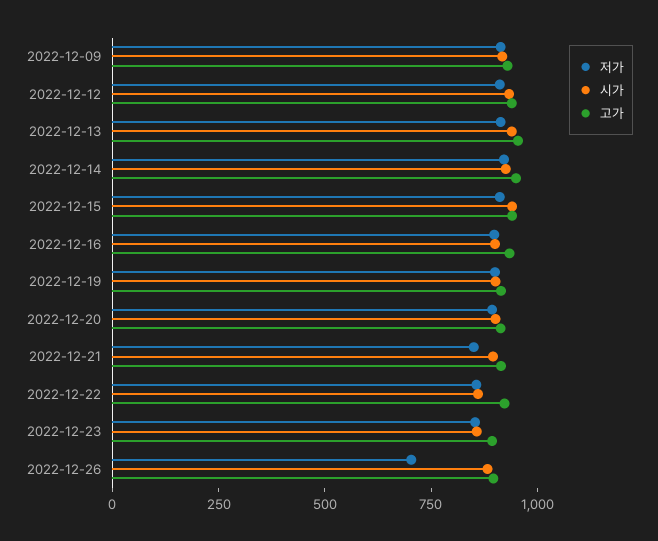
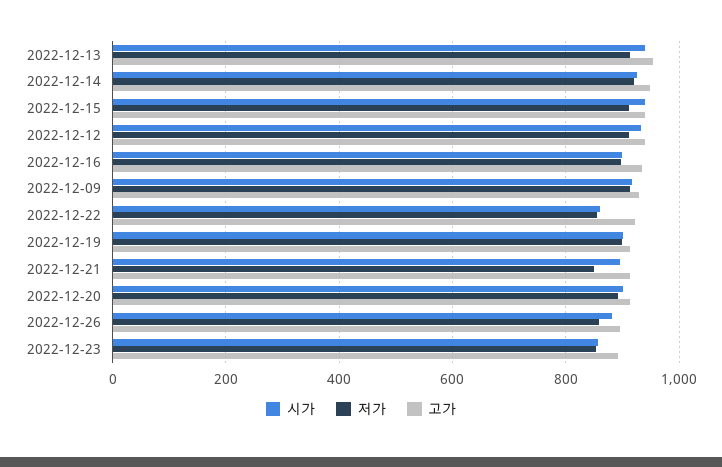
  {
    "저가": {
      "2022-12-09": 920,
      "2022-12-12": 920,
      "2022-12-13": 920,
      "2022-12-14": 920,
      "2022-12-15": 920,
      "2022-12-16": 900,
      "2022-12-19": 900,
      "2022-12-20": 900,
      "2022-12-21": 860,
      "2022-12-22": 860,
      "2022-12-23": 860,
-     "2022-12-26": 700
+     "2022-12-26": 860
    },
    "시가": {
      "2022-12-09": 920,
      "2022-12-12": 940,
      "2022-12-13": 940,
      "2022-12-14": 920,
      "2022-12-15": 940,
      "2022-12-16": 900,
      "2022-12-19": 900,
      "2022-12-20": 900,
      "2022-12-21": 900,
      "2022-12-22": 860,
      "2022-12-23": 860,
      "2022-12-26": 880
    },
    "고가": {
      "2022-12-09": 920,
      "2022-12-12": 940,
      "2022-12-13": 960,
      "2022-12-14": 940,
      "2022-12-15": 940,
      "2022-12-16": 940,
      "2022-12-19": 920,
      "2022-12-20": 920,
      "2022-12-21": 920,
      "2022-12-22": 920,
      "2022-12-23": 900,
      "2022-12-26": 900
    }
  }

